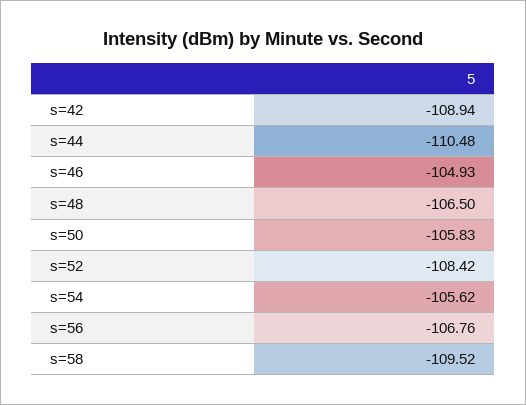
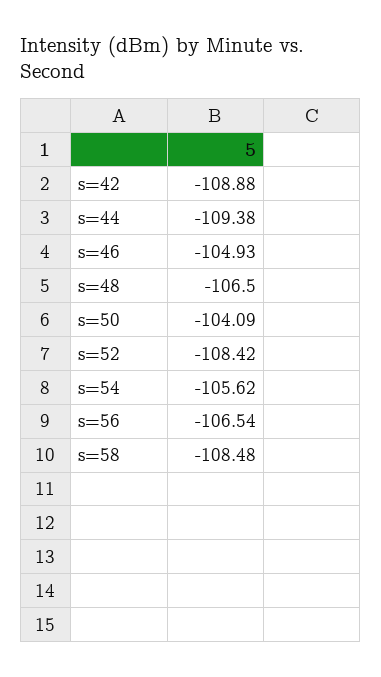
  {
-   "s=42": -108.94,
+   "s=42": -108.88,
-   "s=44": -110.48,
+   "s=44": -109.38,
    "s=46": -104.93,
    "s=48": -106.5,
-   "s=50": -105.83,
+   "s=50": -104.09,
    "s=52": -108.42,
    "s=54": -105.62,
-   "s=56": -106.76,
+   "s=56": -106.54,
-   "s=58": -109.52
+   "s=58": -108.48
  }

